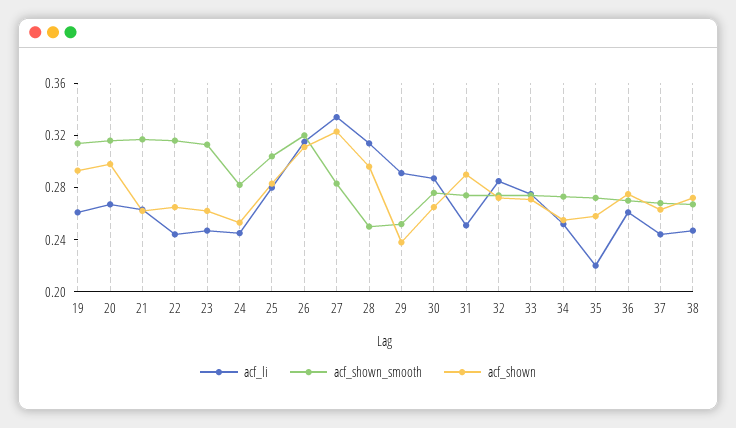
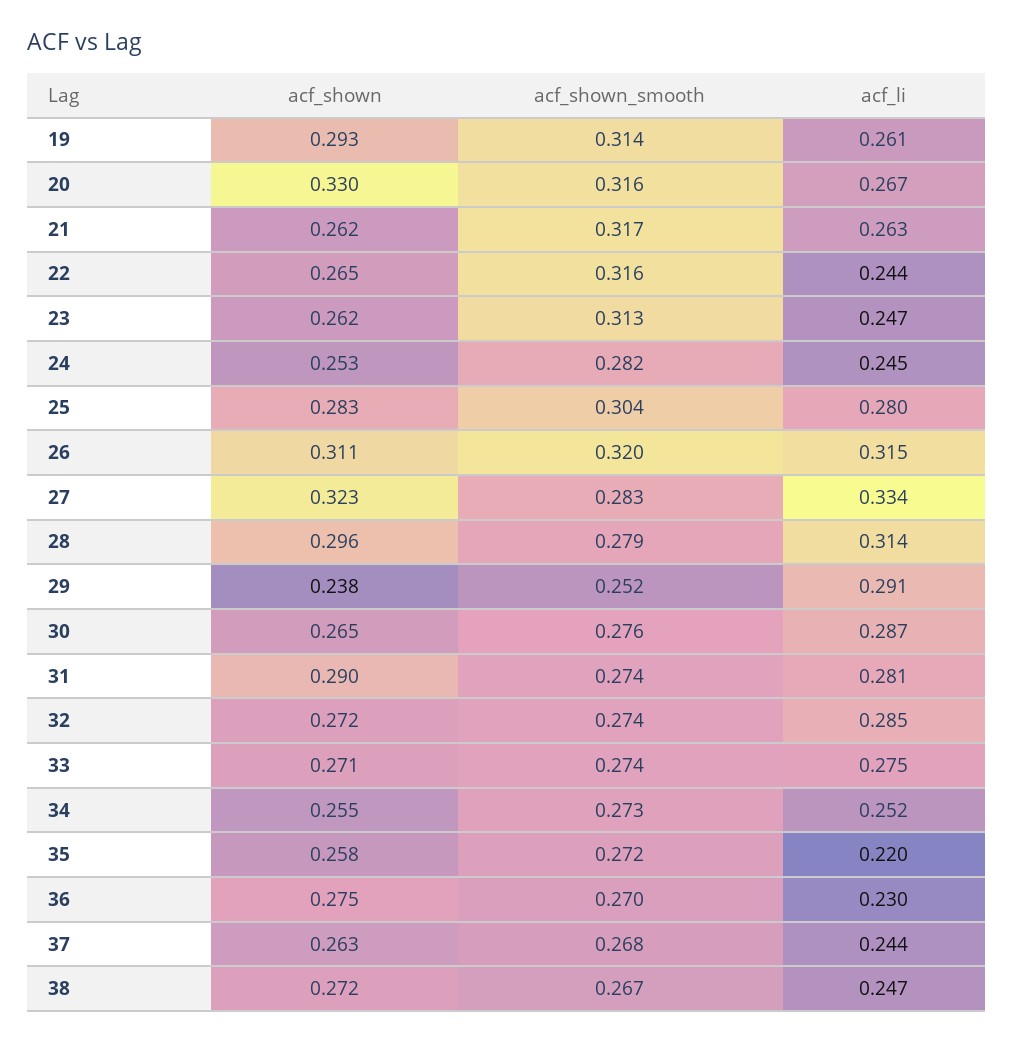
  {
    "acf_li": {
      "19": 0.261,
      "20": 0.267,
      "21": 0.263,
      "22": 0.244,
      "23": 0.247,
      "24": 0.245,
      "25": 0.28,
      "26": 0.315,
      "27": 0.334,
      "28": 0.314,
      "29": 0.291,
      "30": 0.287,
-     "31": 0.25,
+     "31": 0.281,
      "32": 0.285,
      "33": 0.275,
      "34": 0.252,
      "35": 0.22,
-     "36": 0.26,
+     "36": 0.23,
      "37": 0.244,
      "38": 0.247
    },
    "acf_shown_smooth": {
      "19": 0.314,
      "20": 0.316,
      "21": 0.317,
      "22": 0.316,
      "23": 0.313,
      "24": 0.282,
      "25": 0.304,
      "26": 0.32,
      "27": 0.283,
-     "28": 0.25,
+     "28": 0.279,
      "29": 0.252,
      "30": 0.276,
      "31": 0.274,
      "32": 0.274,
      "33": 0.274,
      "34": 0.273,
      "35": 0.272,
      "36": 0.27,
      "37": 0.268,
      "38": 0.267
    },
    "acf_shown": {
      "19": 0.293,
-     "20": 0.3,
+     "20": 0.33,
      "21": 0.262,
      "22": 0.265,
      "23": 0.262,
      "24": 0.253,
      "25": 0.283,
      "26": 0.311,
      "27": 0.323,
      "28": 0.296,
      "29": 0.238,
      "30": 0.265,
      "31": 0.29,
      "32": 0.272,
      "33": 0.271,
      "34": 0.255,
      "35": 0.258,
      "36": 0.275,
      "37": 0.263,
      "38": 0.272
    }
  }

